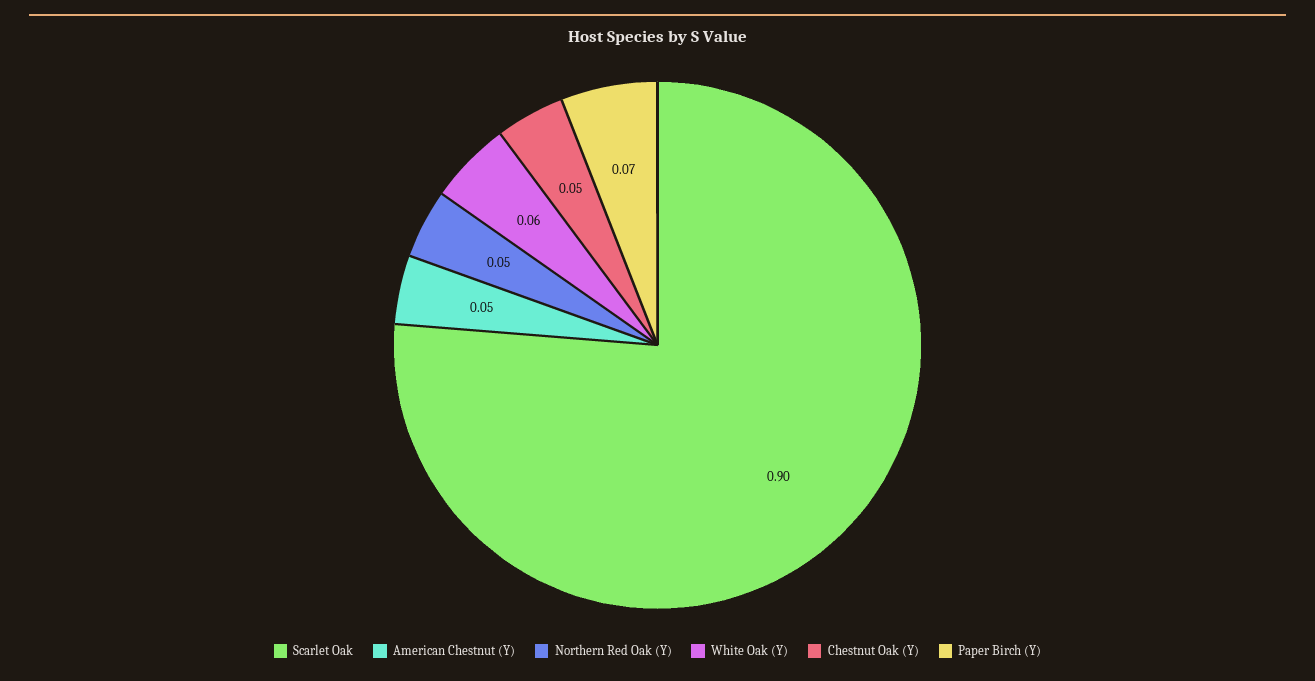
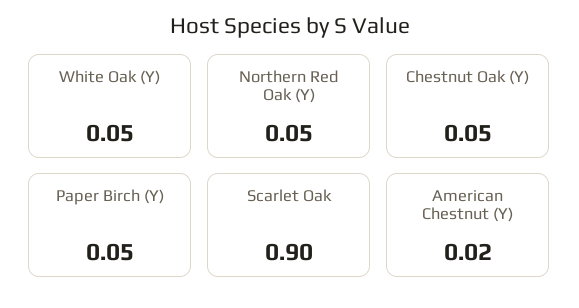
  {
    "Scarlet Oak": 0.9,
-   "American Chestnut (Y)": 0.05,
+   "American Chestnut (Y)": 0.02,
    "Northern Red Oak (Y)": 0.05,
-   "White Oak (Y)": 0.06,
+   "White Oak (Y)": 0.05,
    "Chestnut Oak (Y)": 0.05,
-   "Paper Birch (Y)": 0.07
+   "Paper Birch (Y)": 0.05
  }

